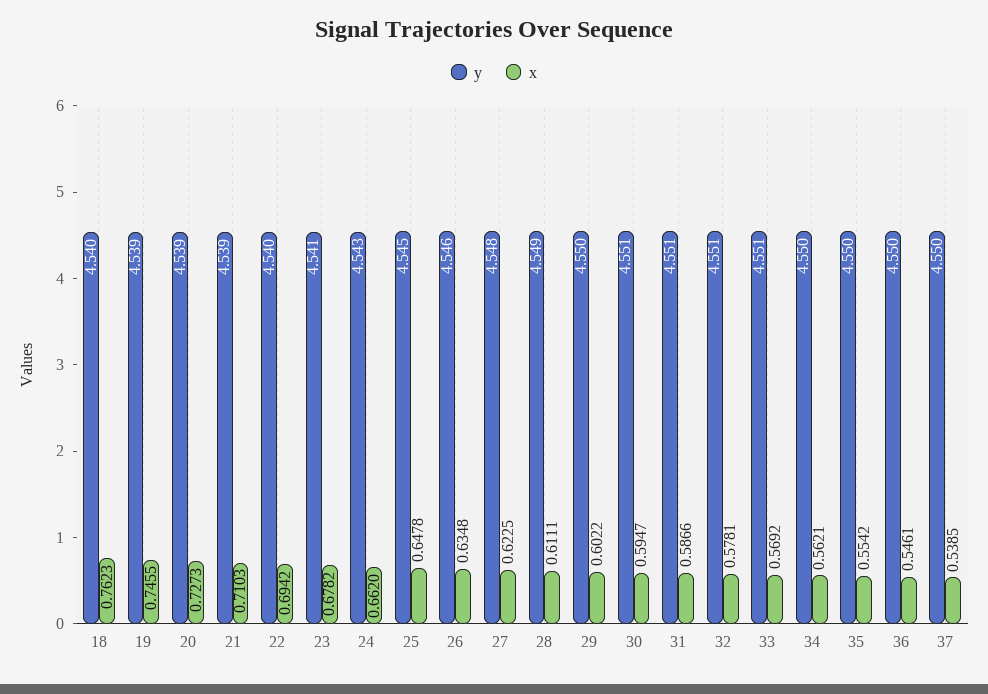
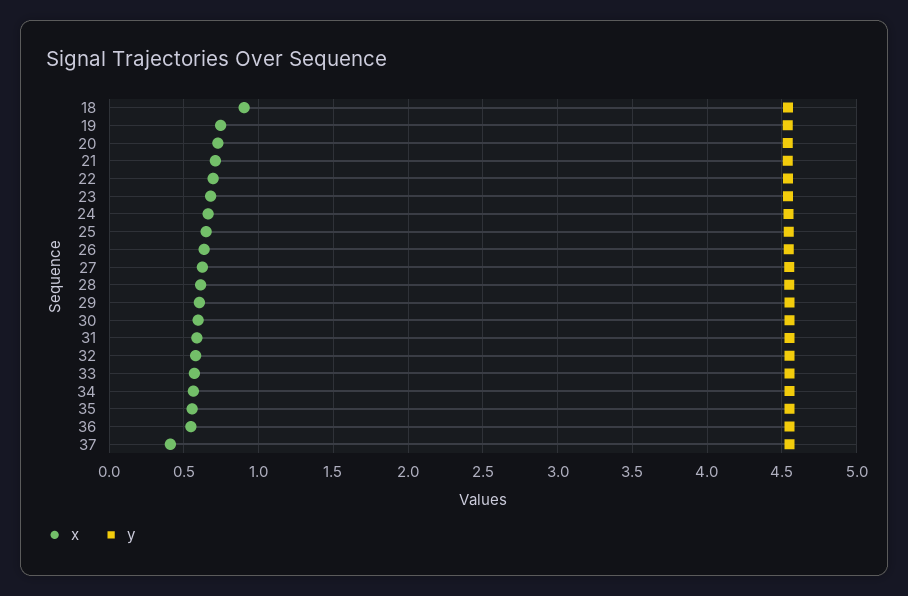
  {
    "y": {
      "18": 4.54,
      "19": 4.539,
      "20": 4.539,
      "21": 4.539,
      "22": 4.54,
      "23": 4.541,
      "24": 4.543,
      "25": 4.545,
      "26": 4.546,
      "27": 4.548,
      "28": 4.549,
      "29": 4.55,
      "30": 4.551,
      "31": 4.551,
      "32": 4.551,
      "33": 4.551,
      "34": 4.55,
      "35": 4.55,
      "36": 4.55,
      "37": 4.55
    },
    "x": {
-     "18": 0.7623,
+     "18": 0.9,
      "19": 0.7455,
      "20": 0.7273,
      "21": 0.7103,
      "22": 0.6942,
      "23": 0.6782,
      "24": 0.662,
      "25": 0.6478,
      "26": 0.6348,
      "27": 0.6225,
      "28": 0.6111,
      "29": 0.6022,
      "30": 0.5947,
      "31": 0.5866,
      "32": 0.5781,
      "33": 0.5692,
      "34": 0.5621,
      "35": 0.5542,
      "36": 0.5461,
-     "37": 0.5385
+     "37": 0.4
    }
  }

